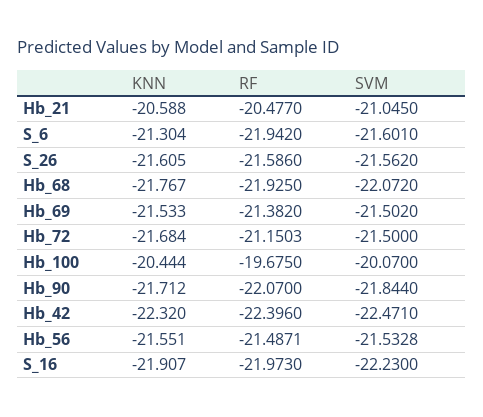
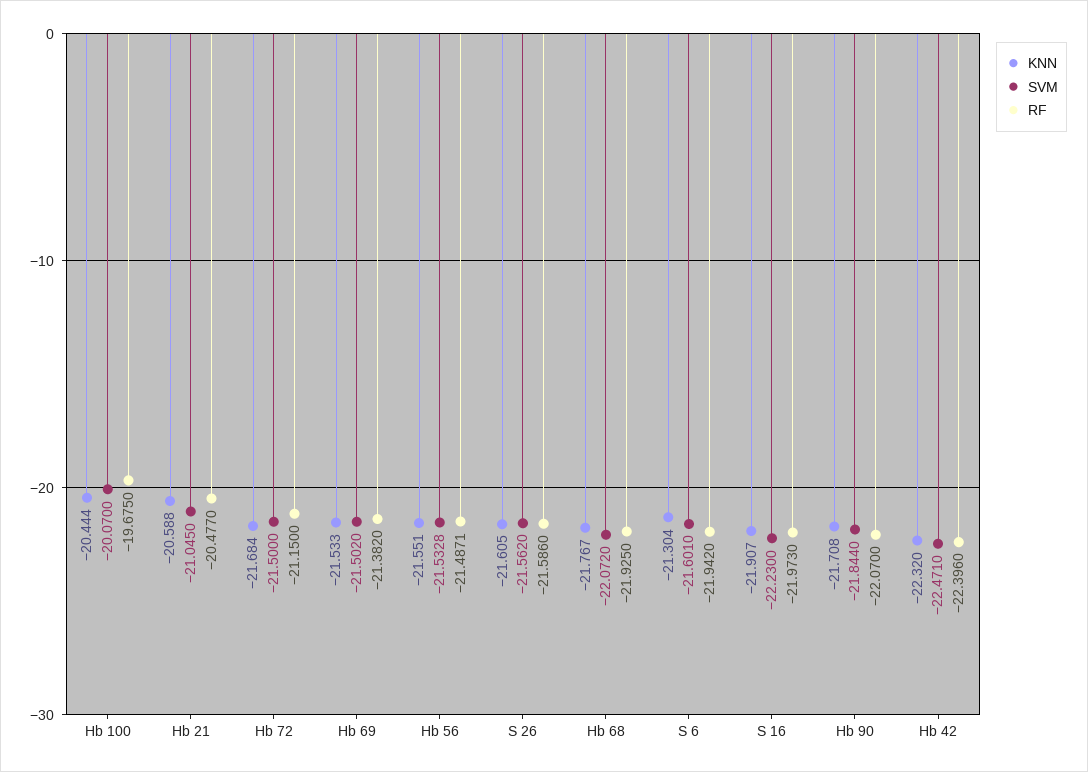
  {
    "KNN": {
      "Hb_21": -20.588,
      "S_6": -21.304,
      "S_26": -21.605,
      "Hb_68": -21.767,
      "Hb_69": -21.533,
      "Hb_72": -21.684,
      "Hb_100": -20.444,
-     "Hb_90": -21.712,
+     "Hb_90": -21.708,
      "Hb_42": -22.32,
      "Hb_56": -21.551,
      "S_16": -21.907
    },
    "RF": {
      "Hb_21": -20.477,
      "S_6": -21.942,
      "S_26": -21.586,
      "Hb_68": -21.925,
      "Hb_69": -21.382,
-     "Hb_72": -21.1503,
+     "Hb_72": -21.15,
      "Hb_100": -19.675,
      "Hb_90": -22.07,
      "Hb_42": -22.396,
      "Hb_56": -21.4871,
      "S_16": -21.973
    },
    "SVM": {
      "Hb_21": -21.045,
      "S_6": -21.601,
      "S_26": -21.562,
      "Hb_68": -22.072,
      "Hb_69": -21.502,
      "Hb_72": -21.5,
      "Hb_100": -20.07,
      "Hb_90": -21.844,
      "Hb_42": -22.471,
      "Hb_56": -21.5328,
      "S_16": -22.23
    }
  }

